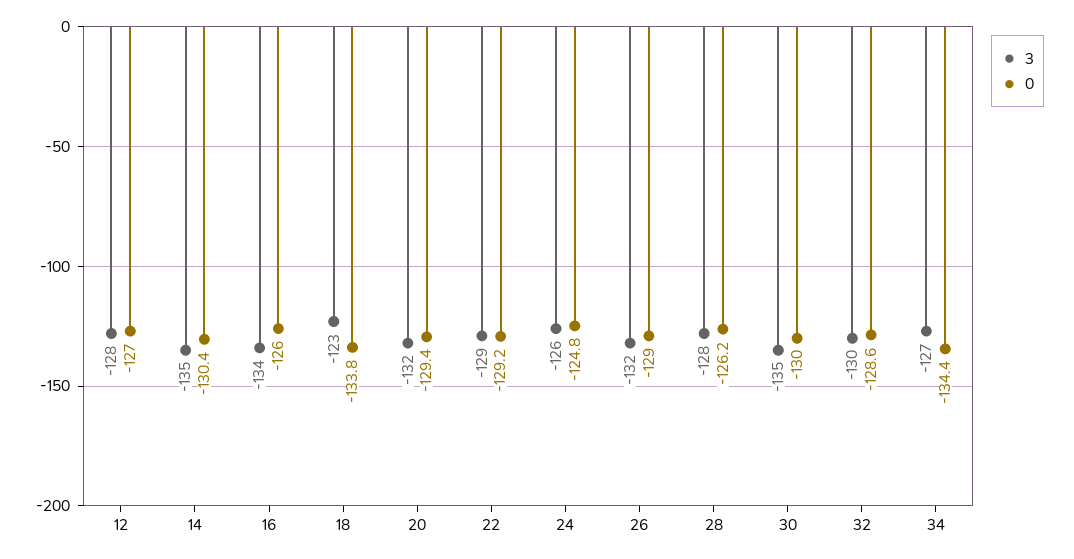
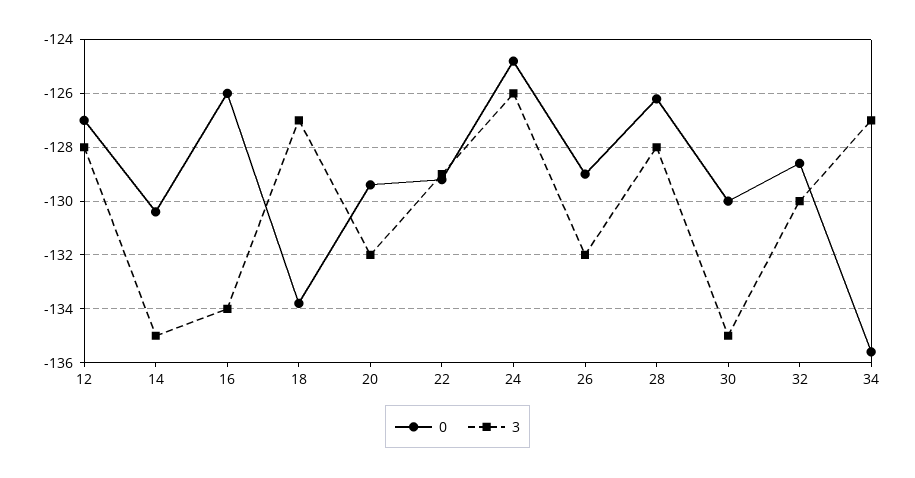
  {
    "3": {
      "12": -128,
      "14": -135,
      "16": -134,
-     "18": -123,
+     "18": -127,
      "20": -132,
      "22": -129,
      "24": -126,
      "26": -132,
      "28": -128,
      "30": -135,
      "32": -130,
      "34": -127
    },
    "0": {
      "12": -127,
      "14": -130.4,
      "16": -126,
      "18": -133.8,
      "20": -129.4,
      "22": -129.2,
      "24": -124.8,
      "26": -129,
      "28": -126.2,
      "30": -130,
      "32": -128.6,
-     "34": -134.4
+     "34": -135.5
    }
  }

